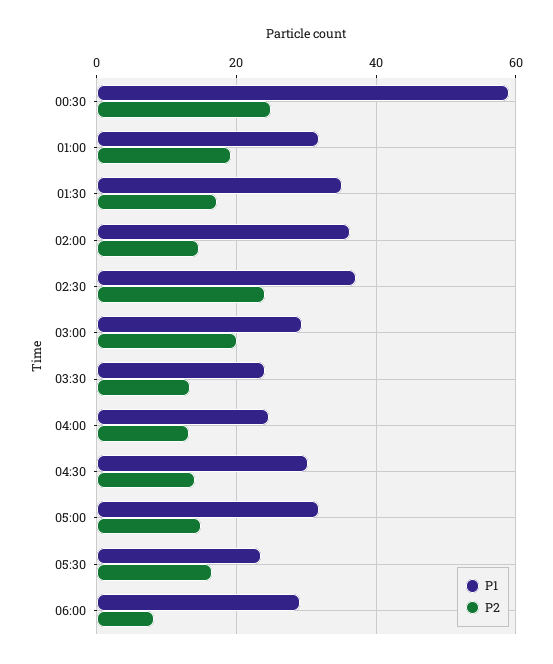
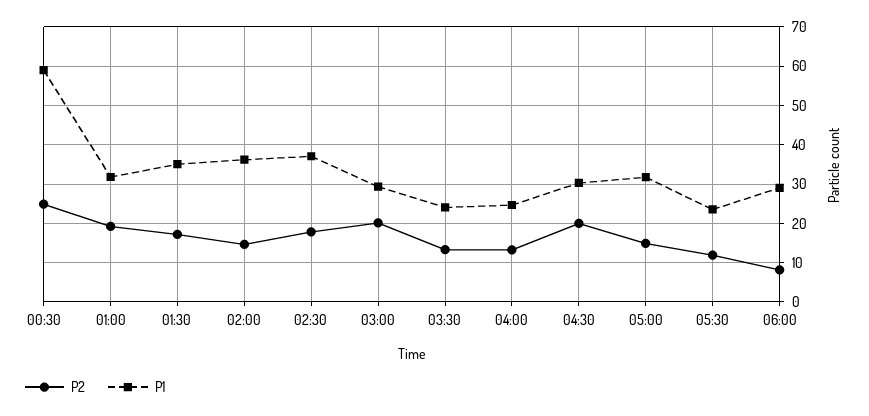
  {
    "P1": {
      "00:30": 60,
      "01:00": 32,
      "01:30": 36,
      "02:00": 36,
      "02:30": 38,
      "03:00": 30,
      "03:30": 24,
      "04:00": 24,
      "04:30": 30,
      "05:00": 32,
      "05:30": 24,
      "06:00": 30
    },
    "P2": {
      "00:30": 24,
      "01:00": 20,
      "01:30": 18,
      "02:00": 14,
-     "02:30": 24,
+     "02:30": 18,
      "03:00": 20,
      "03:30": 14,
      "04:00": 14,
-     "04:30": 14,
+     "04:30": 20,
      "05:00": 14,
-     "05:30": 16,
+     "05:30": 12,
      "06:00": 8
    }
  }

